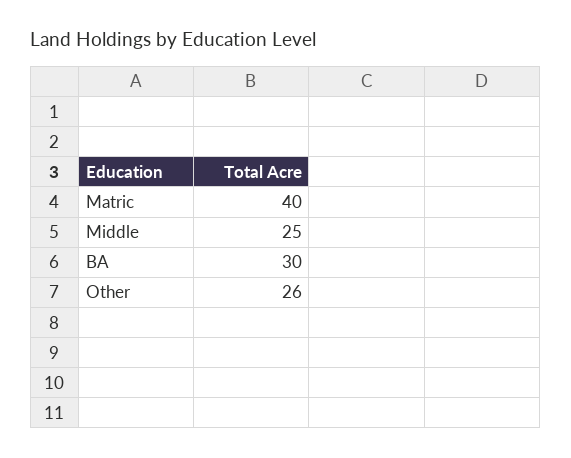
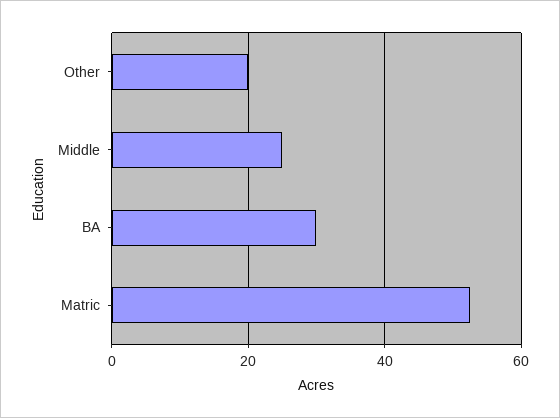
  {
-   "Matric": 40,
+   "Matric": 52,
    "Middle": 25,
    "BA": 30,
-   "Other": 26
+   "Other": 20
  }

